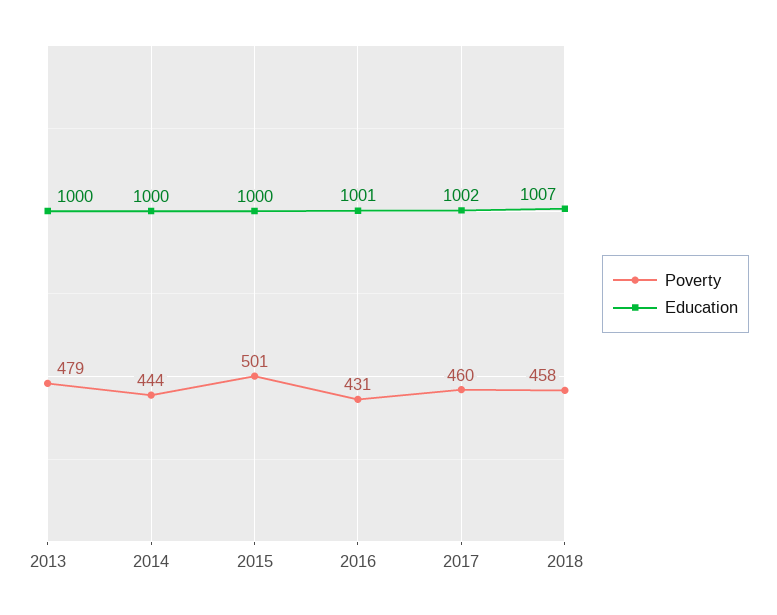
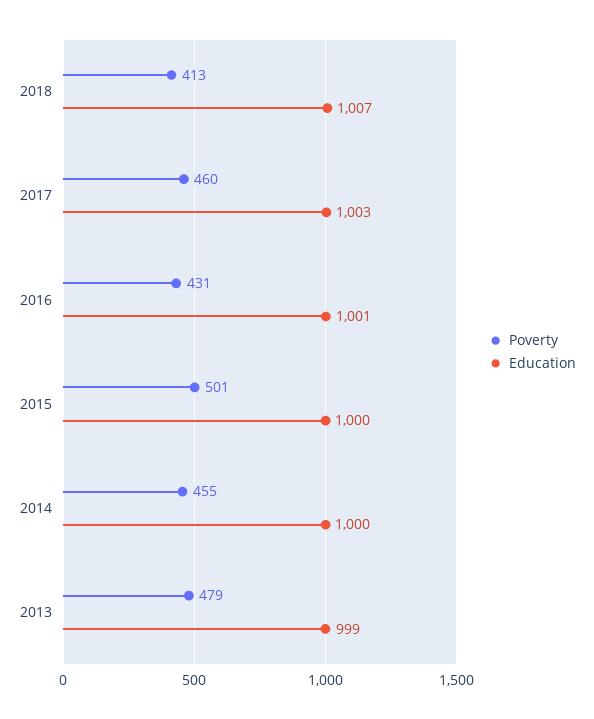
  {
    "Poverty": {
      "2013": 479,
-     "2014": 444,
+     "2014": 455,
      "2015": 501,
      "2016": 431,
      "2017": 460,
-     "2018": 458
+     "2018": 413
    },
    "Education": {
-     "2013": 1000,
+     "2013": 999,
      "2014": 1000,
      "2015": 1000,
      "2016": 1001,
-     "2017": 1002,
+     "2017": 1003,
      "2018": 1007
    }
  }

